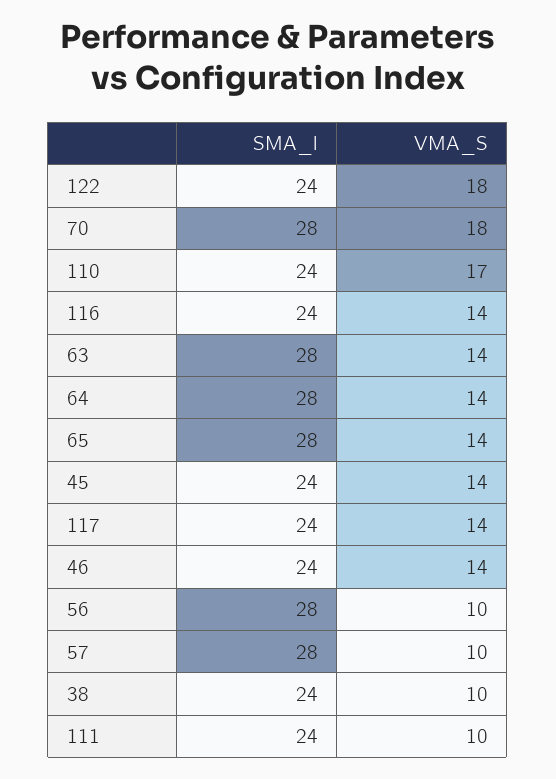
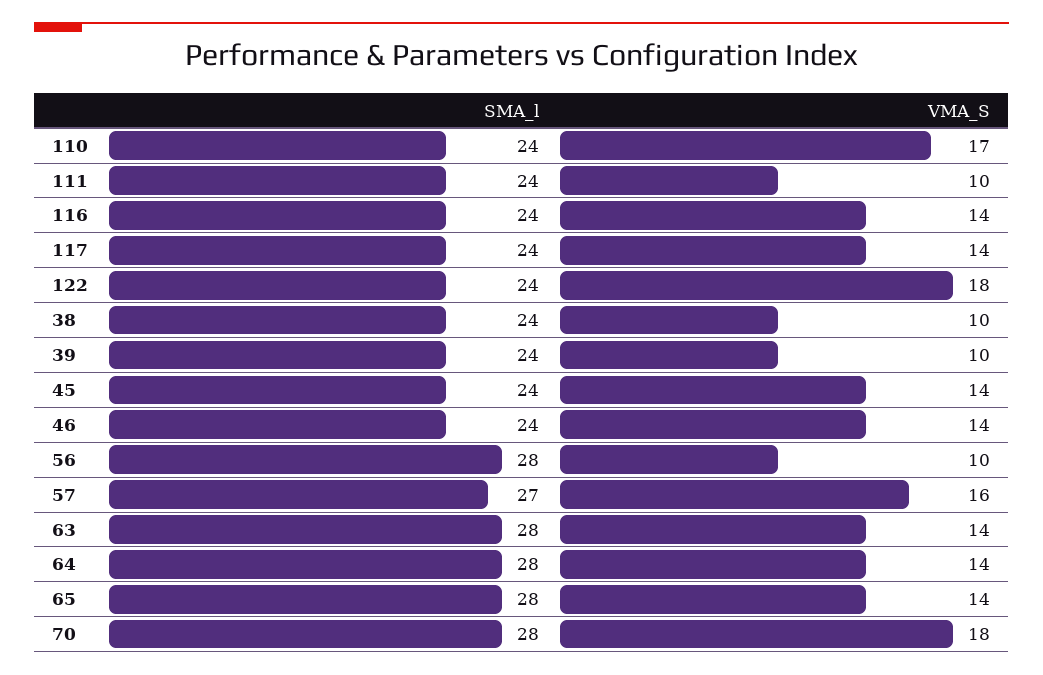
  {
    "SMA_l": {
      "122": 24,
      "70": 28,
      "110": 24,
      "116": 24,
      "63": 28,
      "64": 28,
      "65": 28,
      "45": 24,
      "117": 24,
      "46": 24,
      "56": 28,
-     "57": 28,
+     "57": 27,
      "38": 24,
-     "111": 24
+     "111": 24,
+     "39": 24
    },
    "VMA_S": {
      "122": 18,
      "70": 18,
      "110": 17,
      "116": 14,
      "63": 14,
      "64": 14,
      "65": 14,
      "45": 14,
      "117": 14,
      "46": 14,
      "56": 10,
-     "57": 10,
+     "57": 16,
      "38": 10,
-     "111": 10
+     "111": 10,
+     "39": 10
    }
  }

